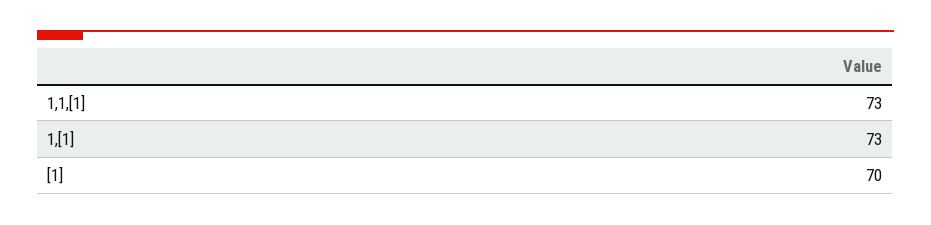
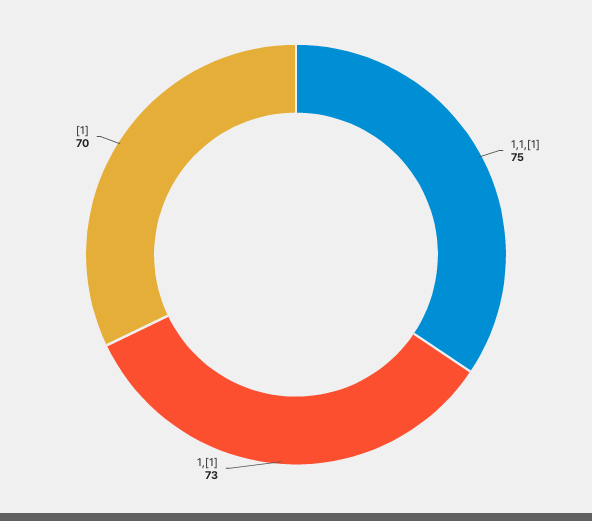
  {
-   "1,1,[1]": 73,
+   "1,1,[1]": 75,
    "1,[1]": 73,
    "[1]": 70
  }

